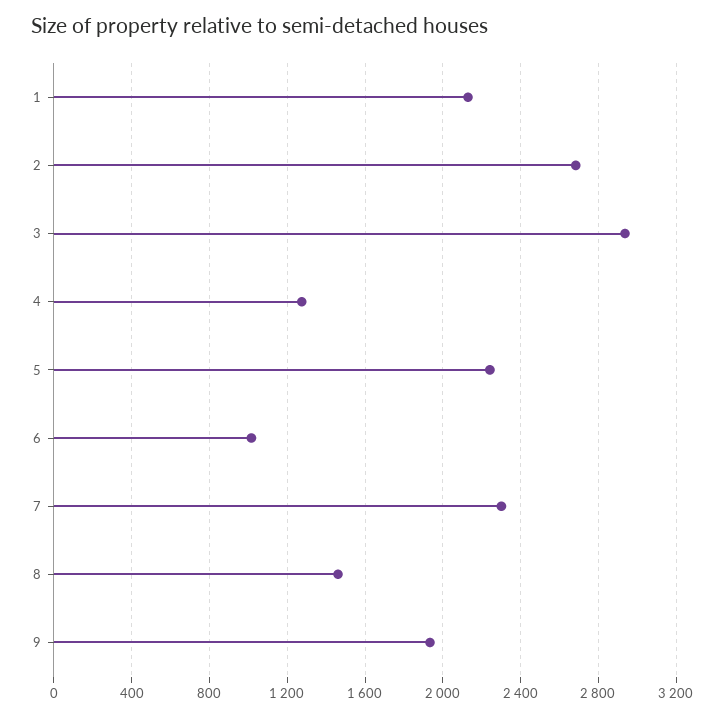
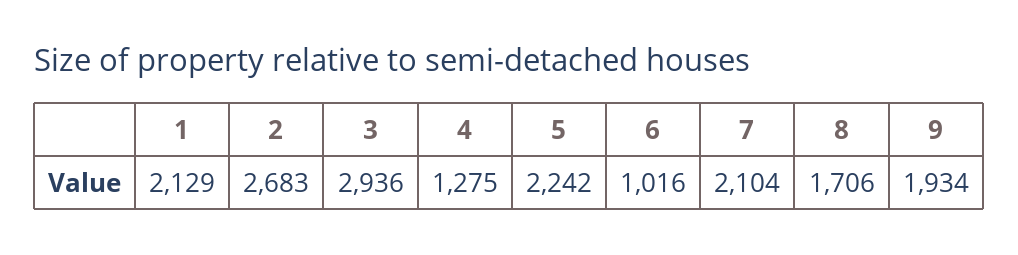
  {
    "1": 2129,
    "2": 2683,
    "3": 2936,
    "4": 1275,
    "5": 2242,
    "6": 1016,
-   "7": 2300,
+   "7": 2104,
-   "8": 1450,
+   "8": 1706,
    "9": 1934
  }

